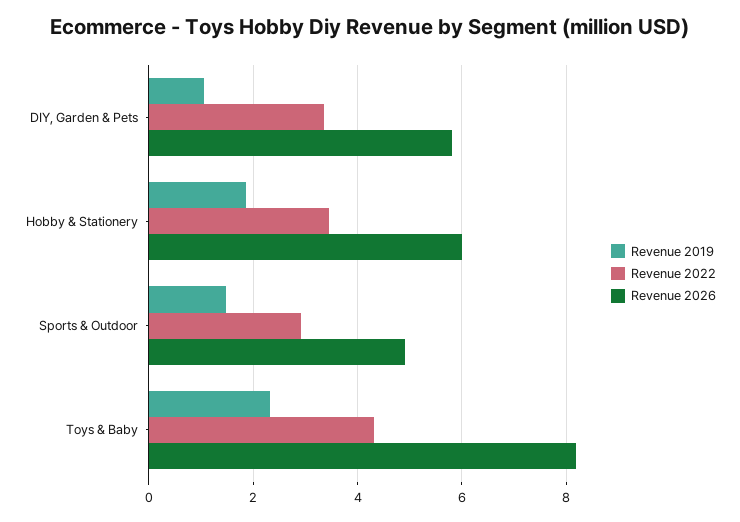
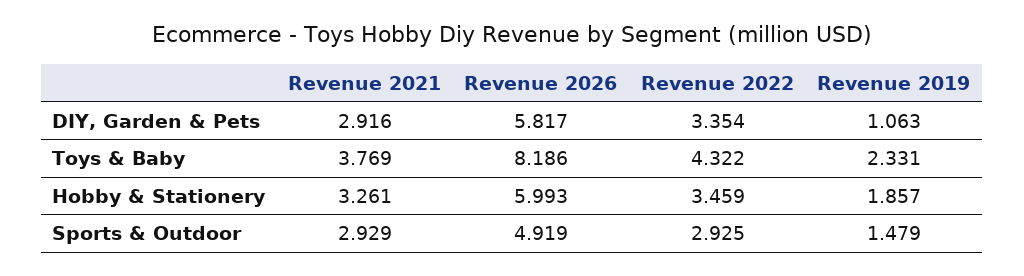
  {
    "Revenue 2019": {
      "DIY, Garden & Pets": 1.063,
      "Hobby & Stationery": 1.857,
      "Sports & Outdoor": 1.479,
      "Toys & Baby": 2.331
    },
    "Revenue 2022": {
      "DIY, Garden & Pets": 3.354,
      "Hobby & Stationery": 3.459,
      "Sports & Outdoor": 2.925,
      "Toys & Baby": 4.322
    },
    "Revenue 2026": {
      "DIY, Garden & Pets": 5.817,
      "Hobby & Stationery": 5.993,
      "Sports & Outdoor": 4.919,
      "Toys & Baby": 8.186
-   }
+   },
+   "Revenue 2021": {
+     "DIY, Garden & Pets": 2.916,
+     "Toys & Baby": 3.769,
+     "Hobby & Stationery": 3.261,
+     "Sports & Outdoor": 2.929
+   }
  }

